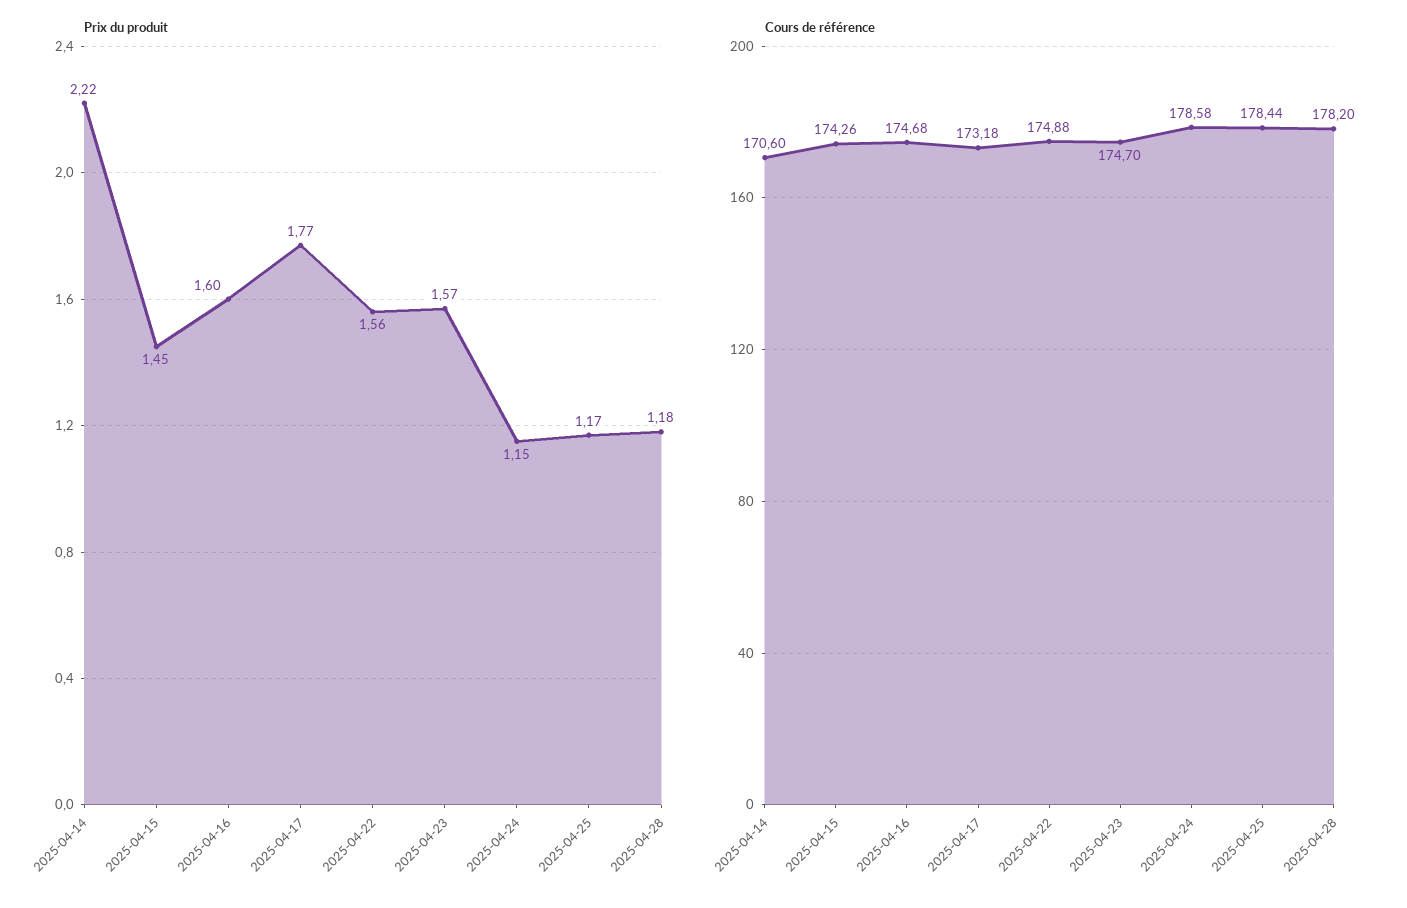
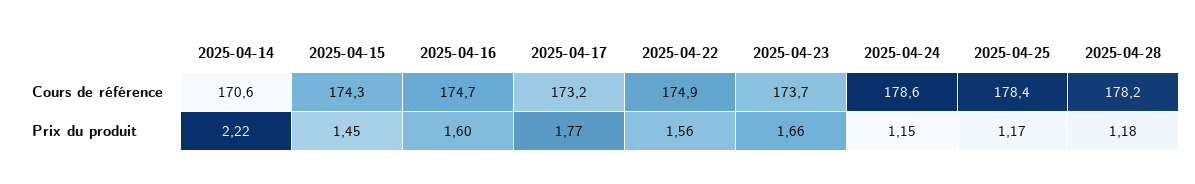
  {
    "Prix du produit": {
      "2025-04-14": 2.22,
      "2025-04-15": 1.45,
      "2025-04-16": 1.6,
      "2025-04-17": 1.77,
      "2025-04-22": 1.56,
-     "2025-04-23": 1.57,
+     "2025-04-23": 1.66,
      "2025-04-24": 1.15,
      "2025-04-25": 1.17,
      "2025-04-28": 1.18
    },
    "Cours de référence": {
      "2025-04-14": 170.6,
      "2025-04-15": 174.26,
      "2025-04-16": 174.68,
      "2025-04-17": 173.18,
      "2025-04-22": 174.88,
-     "2025-04-23": 174.7,
+     "2025-04-23": 173.7,
      "2025-04-24": 178.58,
      "2025-04-25": 178.44,
      "2025-04-28": 178.2
    }
  }

